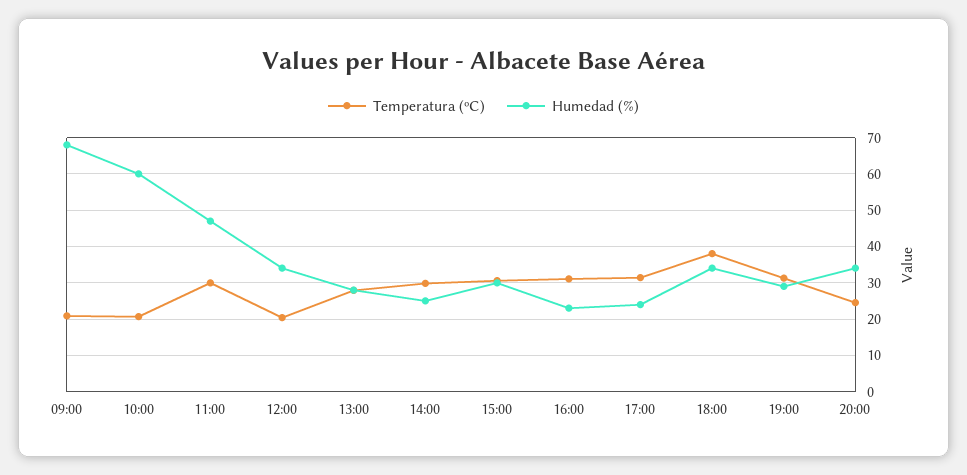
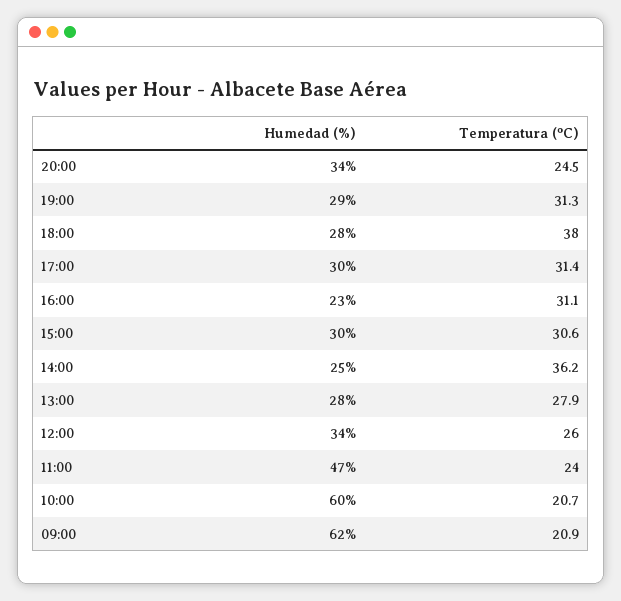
  {
    "Temperatura (ºC)": {
      "09:00": 20.9,
      "10:00": 20.7,
-     "11:00": 30,
+     "11:00": 24,
-     "12:00": 20,
+     "12:00": 26,
      "13:00": 27.9,
-     "14:00": 30,
+     "14:00": 36.2,
      "15:00": 30.6,
      "16:00": 31.1,
      "17:00": 31.4,
      "18:00": 38,
      "19:00": 31.3,
      "20:00": 24.5
    },
    "Humedad (%)": {
-     "09:00": 68,
+     "09:00": 62,
      "10:00": 60,
      "11:00": 47,
      "12:00": 34,
      "13:00": 28,
      "14:00": 25,
      "15:00": 30,
      "16:00": 23,
-     "17:00": 24,
+     "17:00": 30,
-     "18:00": 34,
+     "18:00": 28,
      "19:00": 29,
      "20:00": 34
    }
  }

